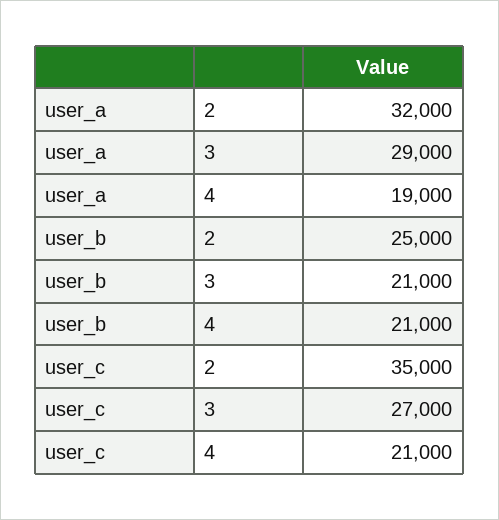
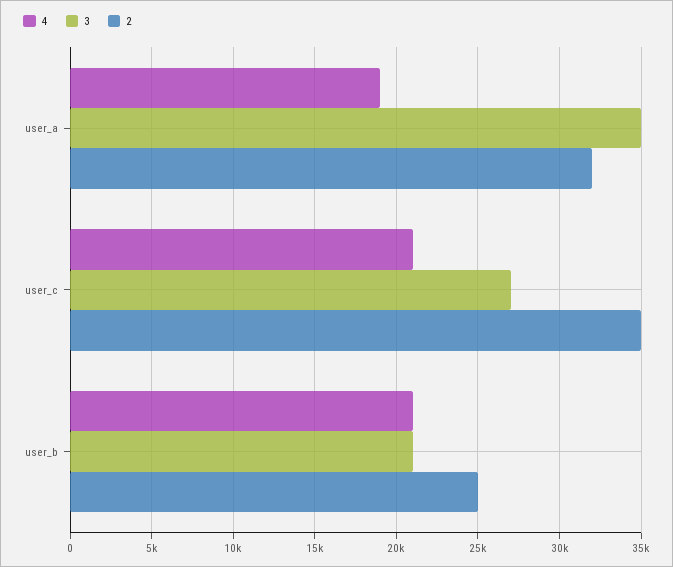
  {
    "2": {
      "user_a": 32000,
      "user_b": 25000,
      "user_c": 35000
    },
    "3": {
-     "user_a": 29000,
+     "user_a": 35000,
      "user_b": 21000,
      "user_c": 27000
    },
    "4": {
      "user_a": 19000,
      "user_b": 21000,
      "user_c": 21000
    }
  }

